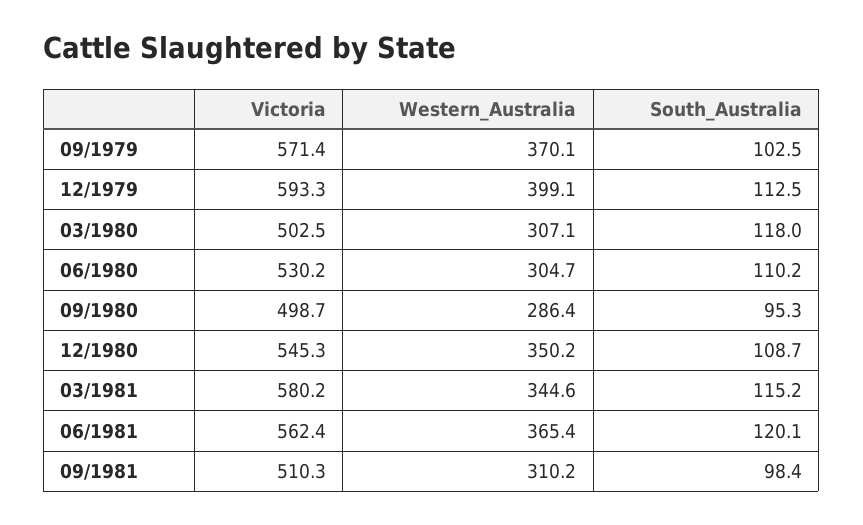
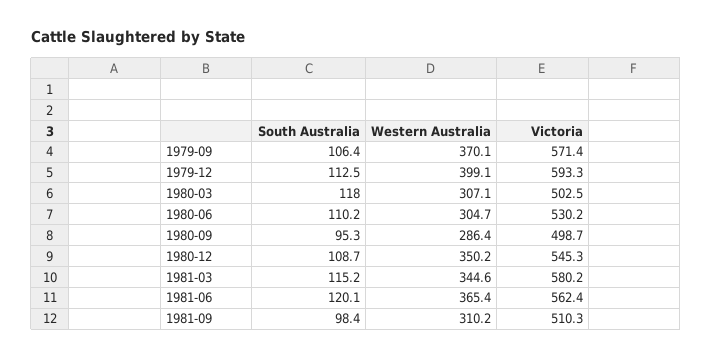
  {
    "Victoria": {
      "09/1979": 571.4,
      "12/1979": 593.3,
      "03/1980": 502.5,
      "06/1980": 530.2,
      "09/1980": 498.7,
      "12/1980": 545.3,
      "03/1981": 580.2,
      "06/1981": 562.4,
      "09/1981": 510.3
    },
    "Western_Australia": {
      "09/1979": 370.1,
      "12/1979": 399.1,
      "03/1980": 307.1,
      "06/1980": 304.7,
      "09/1980": 286.4,
      "12/1980": 350.2,
      "03/1981": 344.6,
      "06/1981": 365.4,
      "09/1981": 310.2
    },
    "South_Australia": {
-     "09/1979": 102.5,
+     "09/1979": 106.4,
      "12/1979": 112.5,
      "03/1980": 118,
      "06/1980": 110.2,
      "09/1980": 95.3,
      "12/1980": 108.7,
      "03/1981": 115.2,
      "06/1981": 120.1,
      "09/1981": 98.4
    }
  }

